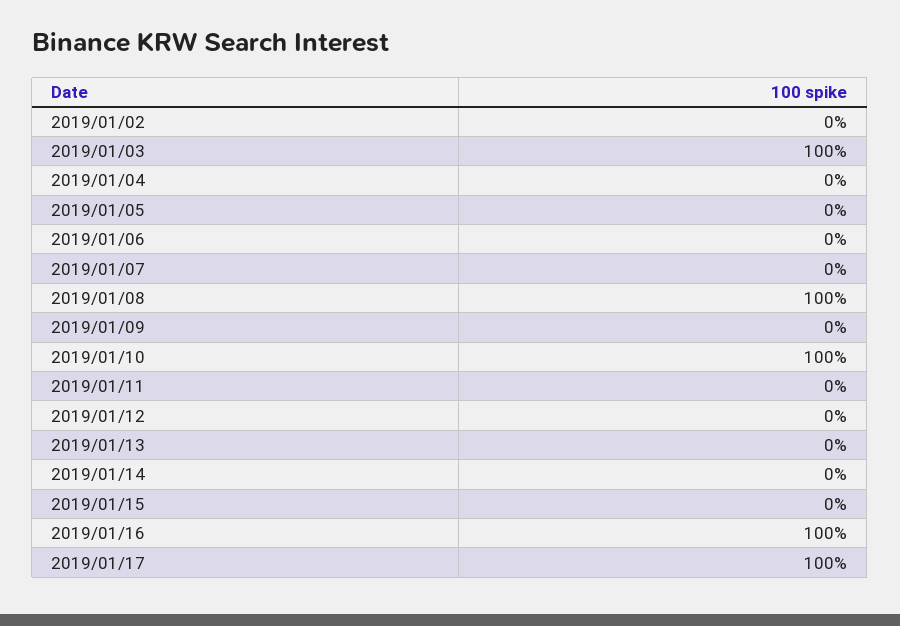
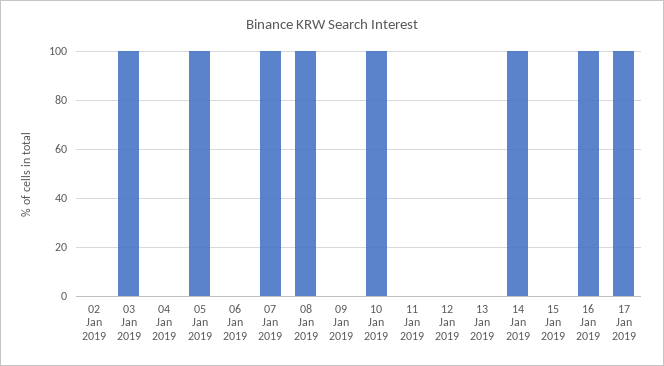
  {
    "2019/01/02": 0,
    "2019/01/03": 100,
    "2019/01/04": 0,
-   "2019/01/05": 0,
+   "2019/01/05": 100,
    "2019/01/06": 0,
-   "2019/01/07": 0,
+   "2019/01/07": 100,
    "2019/01/08": 100,
    "2019/01/09": 0,
    "2019/01/10": 100,
    "2019/01/11": 0,
    "2019/01/12": 0,
    "2019/01/13": 0,
-   "2019/01/14": 0,
+   "2019/01/14": 100,
    "2019/01/15": 0,
    "2019/01/16": 100,
    "2019/01/17": 100
  }

